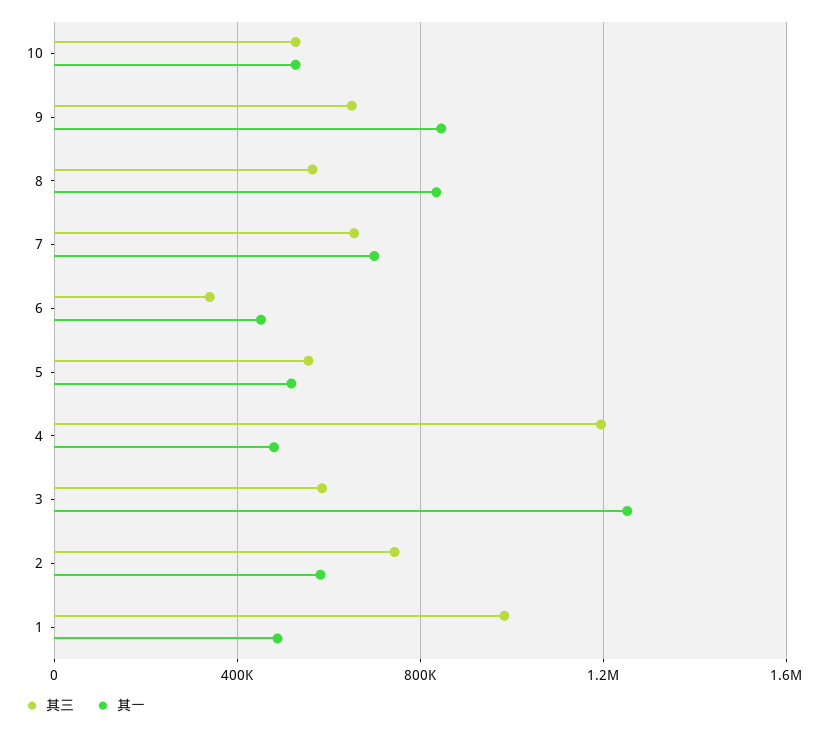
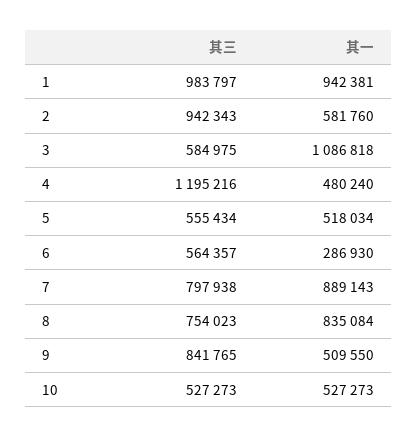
  {
    "其三": {
      "10": 527273,
-     "9": 650000,
+     "9": 841765,
-     "8": 550000,
+     "8": 754023,
-     "7": 650000,
+     "7": 797938,
-     "6": 350000,
+     "6": 564357,
      "5": 555434,
      "4": 1195216,
      "3": 584975,
-     "2": 750000,
+     "2": 942343,
      "1": 983797
    },
    "其一": {
      "10": 527273,
-     "9": 850000,
+     "9": 509550,
      "8": 835084,
-     "7": 700000,
+     "7": 889143,
-     "6": 450000,
+     "6": 286930,
      "5": 518034,
      "4": 480240,
-     "3": 1250000,
+     "3": 1086818,
      "2": 581760,
-     "1": 500000
+     "1": 942381
    }
  }

